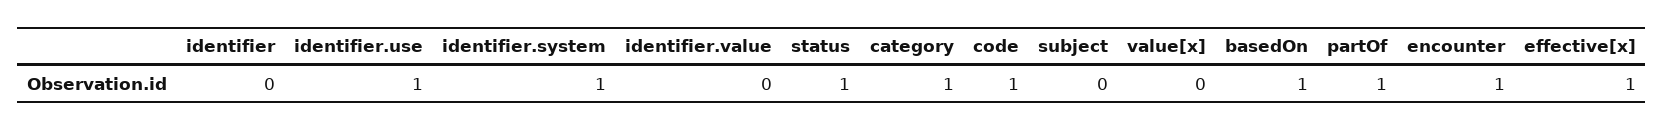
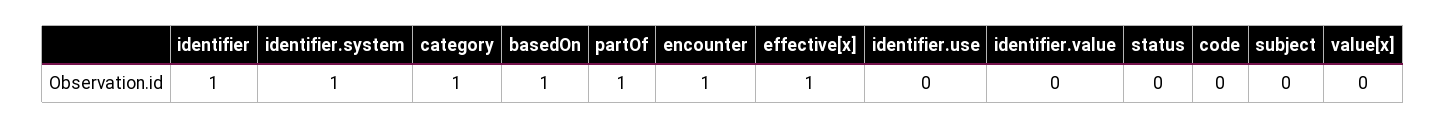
  {
-   "identifier": 0,
+   "identifier": 1,
-   "identifier.use": 1,
+   "identifier.use": 0,
    "identifier.system": 1,
    "identifier.value": 0,
-   "status": 1,
+   "status": 0,
    "category": 1,
-   "code": 1,
+   "code": 0,
    "subject": 0,
    "value[x]": 0,
    "basedOn": 1,
    "partOf": 1,
    "encounter": 1,
    "effective[x]": 1
  }

